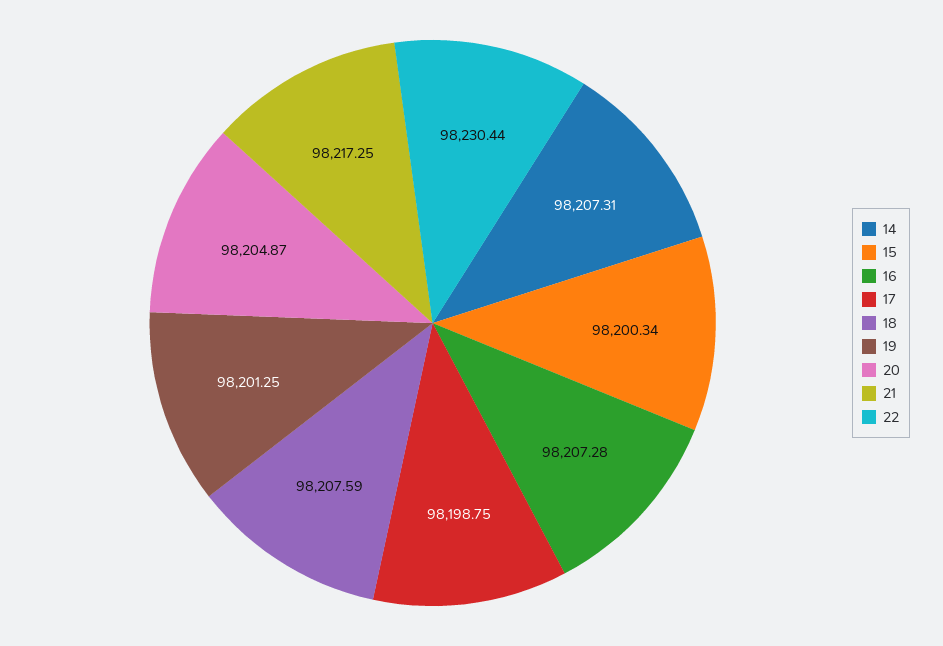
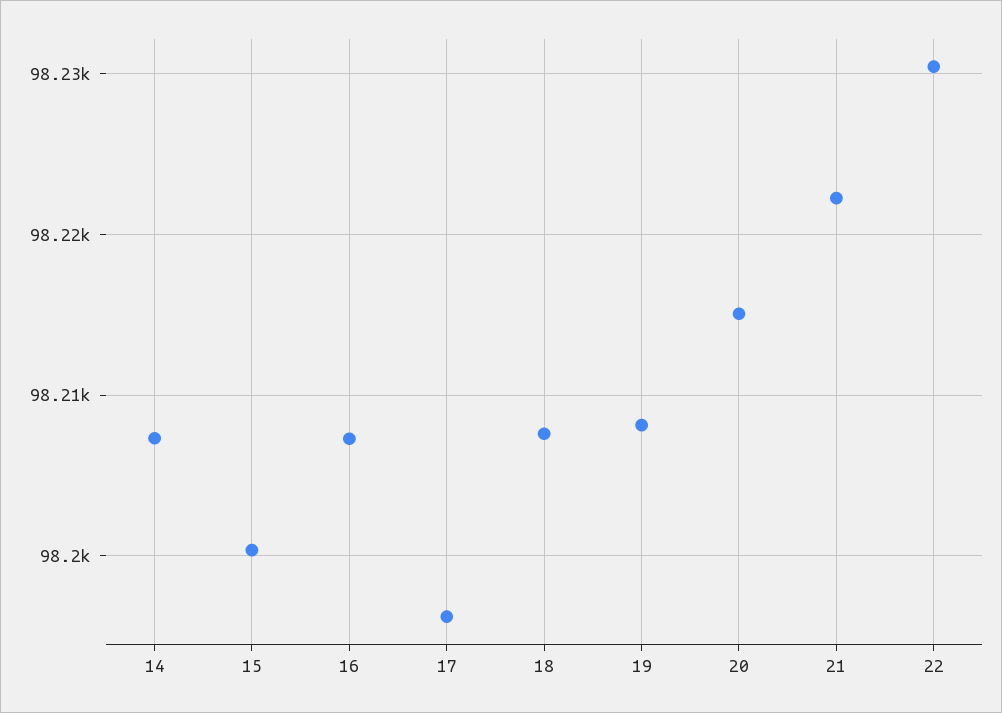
  {
    "14": 98207.31,
    "15": 98200.34,
    "16": 98207.28,
-   "17": 98198.75,
+   "17": 98196,
    "18": 98207.59,
-   "19": 98201.25,
+   "19": 98208,
-   "20": 98204.87,
+   "20": 98215,
-   "21": 98217.25,
+   "21": 98222,
    "22": 98230.44
  }

